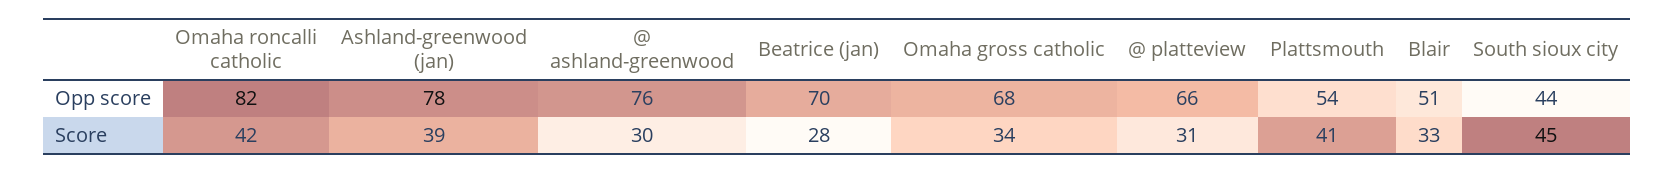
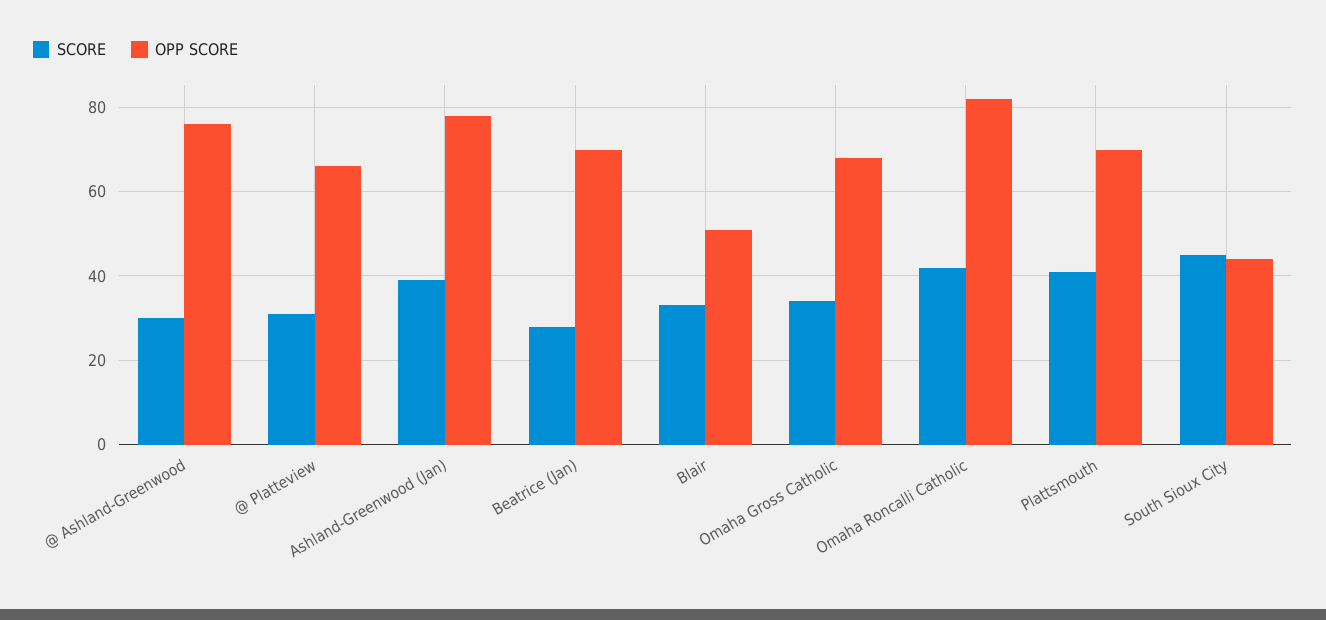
  {
    "Opp score": {
      "Omaha roncalli catholic": 82,
      "Ashland-greenwood (jan)": 78,
      "@ ashland-greenwood": 76,
      "Beatrice (jan)": 70,
      "Omaha gross catholic": 68,
      "@ platteview": 66,
-     "Plattsmouth": 54,
+     "Plattsmouth": 70,
      "Blair": 51,
      "South sioux city": 44
    },
    "Score": {
      "Omaha roncalli catholic": 42,
      "Ashland-greenwood (jan)": 39,
      "@ ashland-greenwood": 30,
      "Beatrice (jan)": 28,
      "Omaha gross catholic": 34,
      "@ platteview": 31,
      "Plattsmouth": 41,
      "Blair": 33,
      "South sioux city": 45
    }
  }

